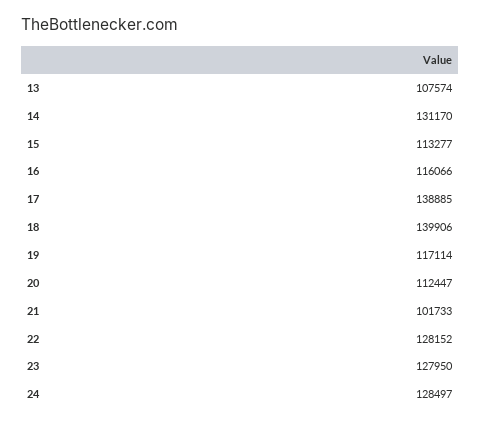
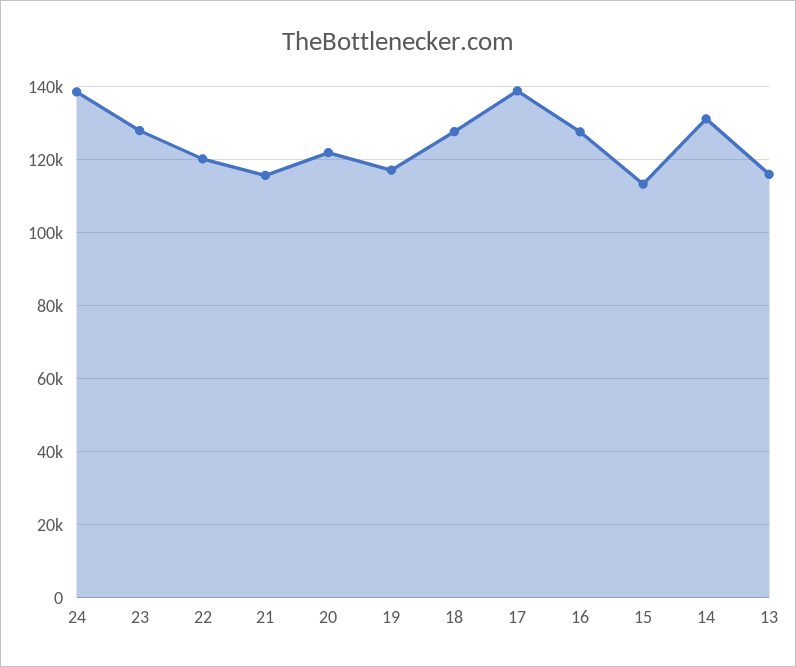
  {
-   "13": 107574,
+   "13": 116000,
    "14": 131170,
    "15": 113277,
-   "16": 116066,
+   "16": 128000,
    "17": 138885,
-   "18": 139906,
+   "18": 128000,
    "19": 117114,
-   "20": 112447,
+   "20": 122000,
-   "21": 101733,
+   "21": 116000,
-   "22": 128152,
+   "22": 120000,
    "23": 127950,
-   "24": 128497
+   "24": 138000
  }

